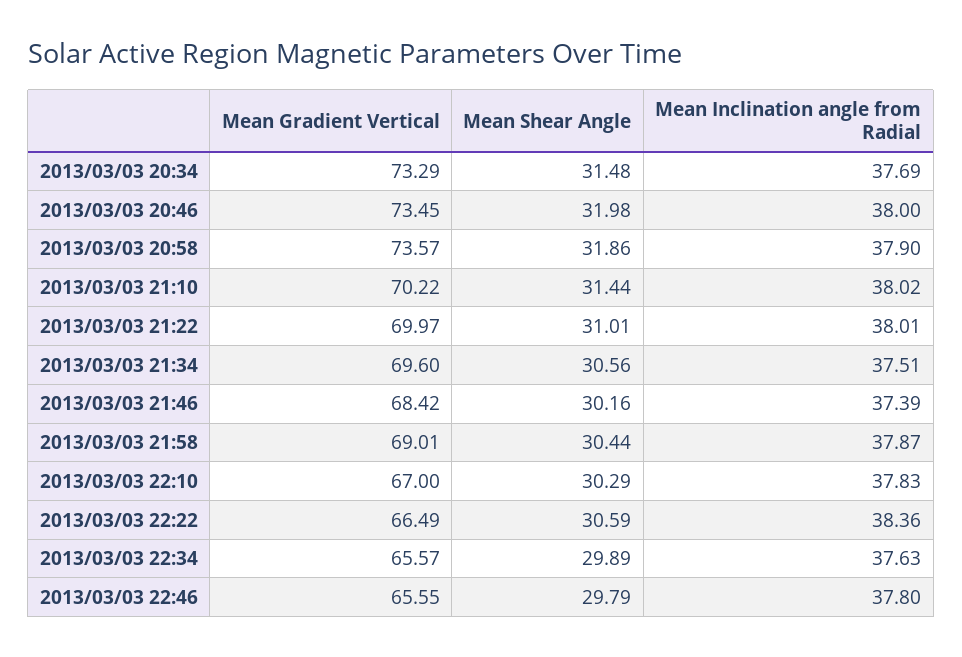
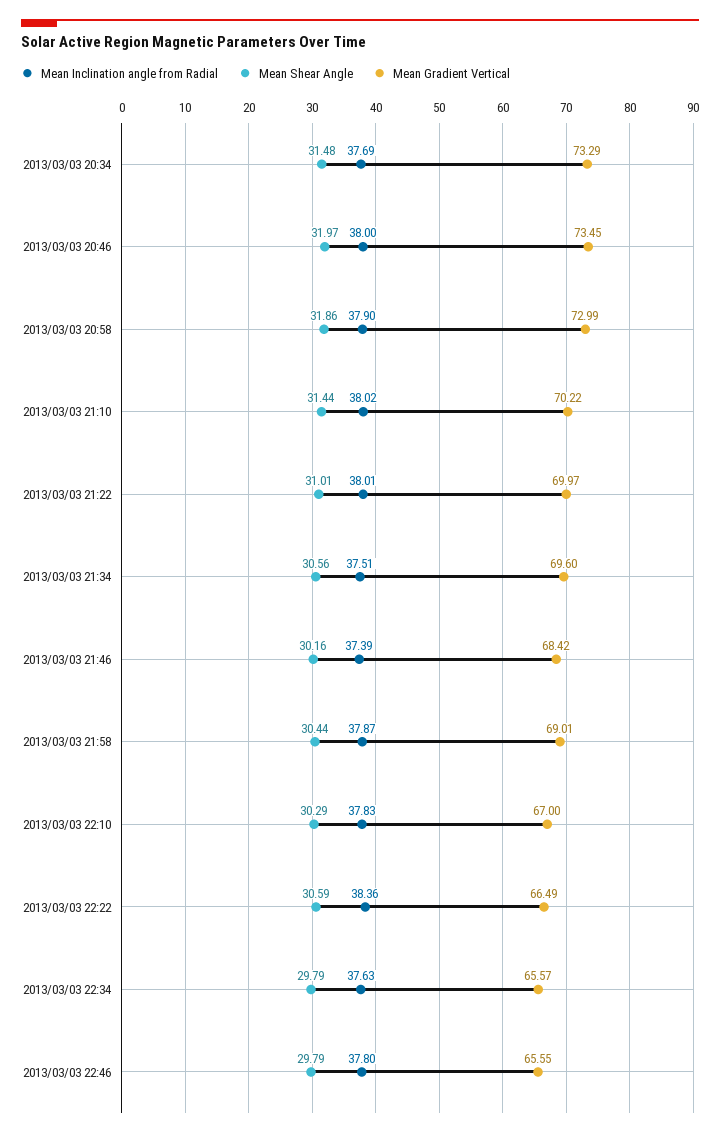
  {
    "Mean Gradient Vertical": {
      "2013/03/03 20:34": 73.29,
      "2013/03/03 20:46": 73.45,
-     "2013/03/03 20:58": 73.57,
+     "2013/03/03 20:58": 72.99,
      "2013/03/03 21:10": 70.22,
      "2013/03/03 21:22": 69.97,
      "2013/03/03 21:34": 69.6,
      "2013/03/03 21:46": 68.42,
      "2013/03/03 21:58": 69.01,
      "2013/03/03 22:10": 67,
      "2013/03/03 22:22": 66.49,
      "2013/03/03 22:34": 65.57,
      "2013/03/03 22:46": 65.55
    },
    "Mean Shear Angle": {
      "2013/03/03 20:34": 31.48,
-     "2013/03/03 20:46": 31.98,
+     "2013/03/03 20:46": 31.97,
      "2013/03/03 20:58": 31.86,
      "2013/03/03 21:10": 31.44,
      "2013/03/03 21:22": 31.01,
      "2013/03/03 21:34": 30.56,
      "2013/03/03 21:46": 30.16,
      "2013/03/03 21:58": 30.44,
      "2013/03/03 22:10": 30.29,
      "2013/03/03 22:22": 30.59,
-     "2013/03/03 22:34": 29.89,
+     "2013/03/03 22:34": 29.79,
      "2013/03/03 22:46": 29.79
    },
    "Mean Inclination angle from Radial": {
      "2013/03/03 20:34": 37.69,
      "2013/03/03 20:46": 38,
      "2013/03/03 20:58": 37.9,
      "2013/03/03 21:10": 38.02,
      "2013/03/03 21:22": 38.01,
      "2013/03/03 21:34": 37.51,
      "2013/03/03 21:46": 37.39,
      "2013/03/03 21:58": 37.87,
      "2013/03/03 22:10": 37.83,
      "2013/03/03 22:22": 38.36,
      "2013/03/03 22:34": 37.63,
      "2013/03/03 22:46": 37.8
    }
  }

